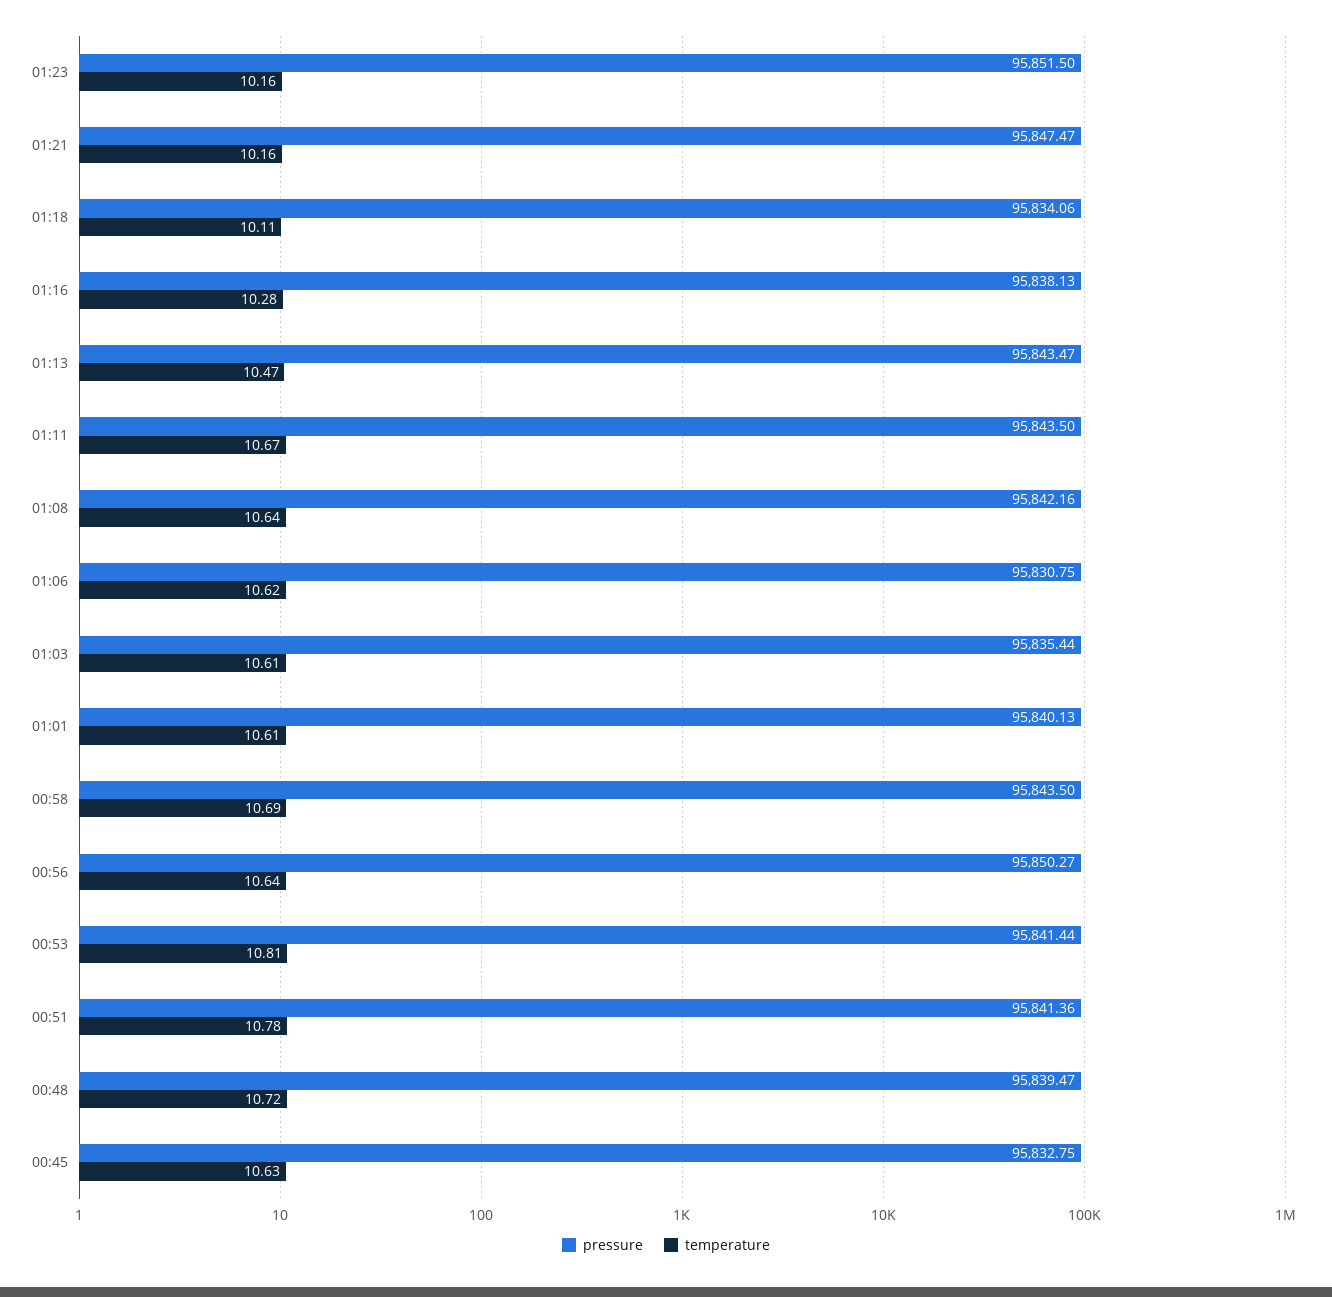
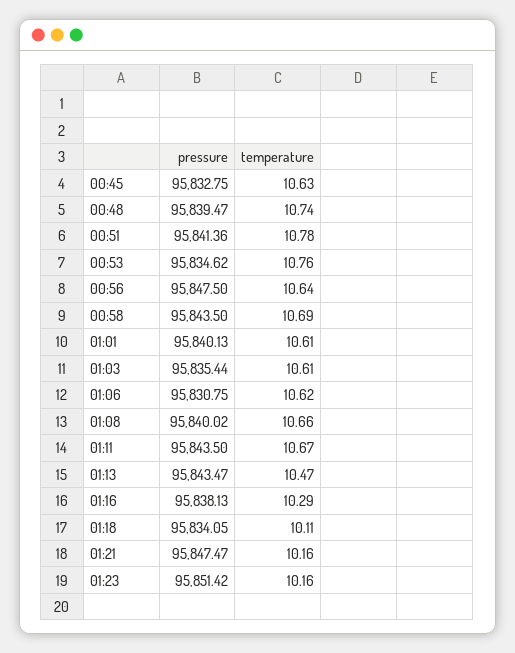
  {
    "pressure": {
-     "01:23": 95851.5,
+     "01:23": 95851.42,
      "01:21": 95847.47,
-     "01:18": 95834.06,
+     "01:18": 95834.05,
      "01:16": 95838.13,
      "01:13": 95843.47,
      "01:11": 95843.5,
-     "01:08": 95842.16,
+     "01:08": 95840.02,
      "01:06": 95830.75,
      "01:03": 95835.44,
      "01:01": 95840.13,
      "00:58": 95843.5,
-     "00:56": 95850.27,
+     "00:56": 95847.5,
-     "00:53": 95841.44,
+     "00:53": 95834.62,
      "00:51": 95841.36,
      "00:48": 95839.47,
      "00:45": 95832.75
    },
    "temperature": {
      "01:23": 10.16,
      "01:21": 10.16,
      "01:18": 10.11,
-     "01:16": 10.28,
+     "01:16": 10.29,
      "01:13": 10.47,
      "01:11": 10.67,
-     "01:08": 10.64,
+     "01:08": 10.66,
      "01:06": 10.62,
      "01:03": 10.61,
      "01:01": 10.61,
      "00:58": 10.69,
      "00:56": 10.64,
-     "00:53": 10.81,
+     "00:53": 10.76,
      "00:51": 10.78,
-     "00:48": 10.72,
+     "00:48": 10.74,
      "00:45": 10.63
    }
  }

